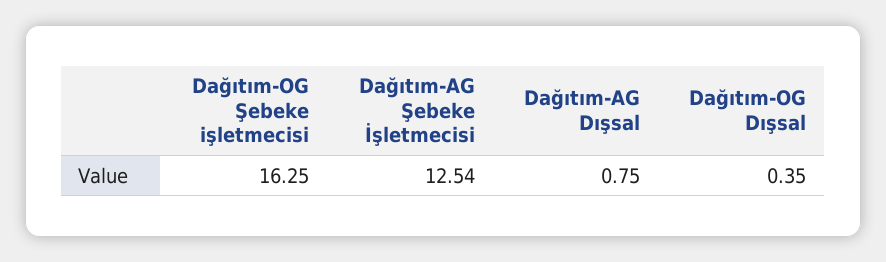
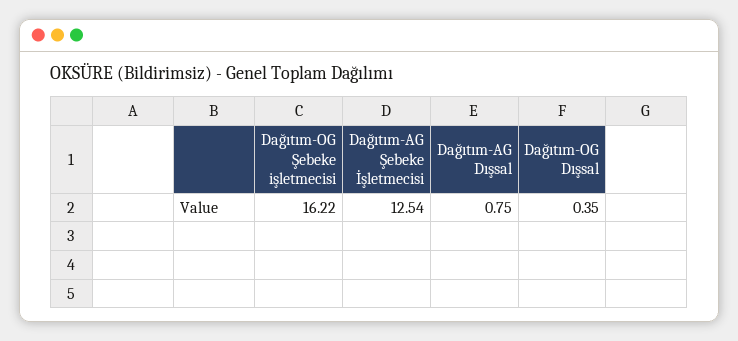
  {
-   "Dağıtım-OG Şebeke işletmecisi": 16.25,
+   "Dağıtım-OG Şebeke işletmecisi": 16.22,
    "Dağıtım-AG Şebeke İşletmecisi": 12.54,
    "Dağıtım-AG Dışsal": 0.75,
    "Dağıtım-OG Dışsal": 0.35
  }

